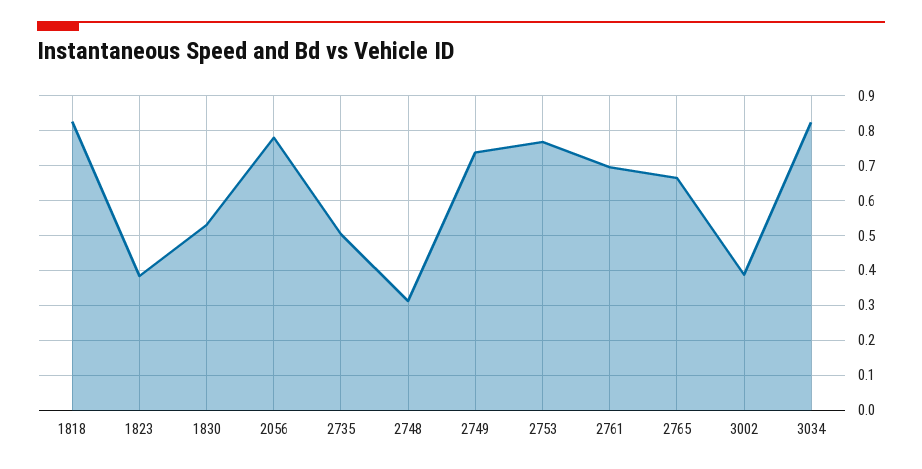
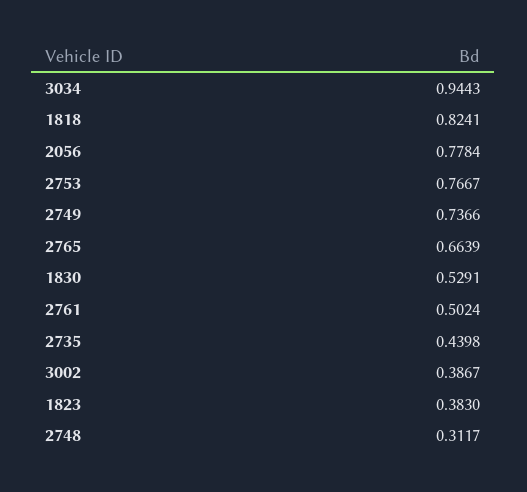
  {
    "1818": 0.8241,
    "1823": 0.383,
    "1830": 0.5291,
    "2056": 0.7784,
-   "2735": 0.5,
+   "2735": 0.4398,
    "2748": 0.3117,
    "2749": 0.7366,
    "2753": 0.7667,
-   "2761": 0.7,
+   "2761": 0.5024,
    "2765": 0.6639,
    "3002": 0.3867,
-   "3034": 0.82
+   "3034": 0.9443
  }

